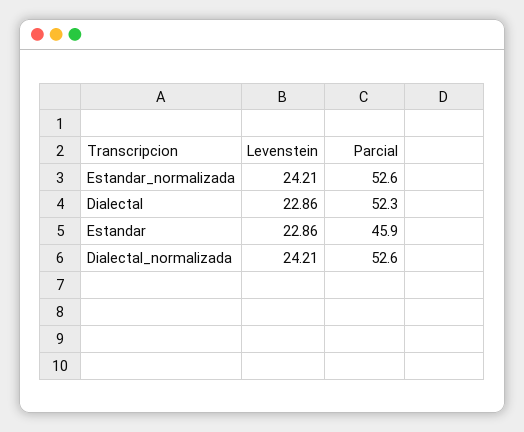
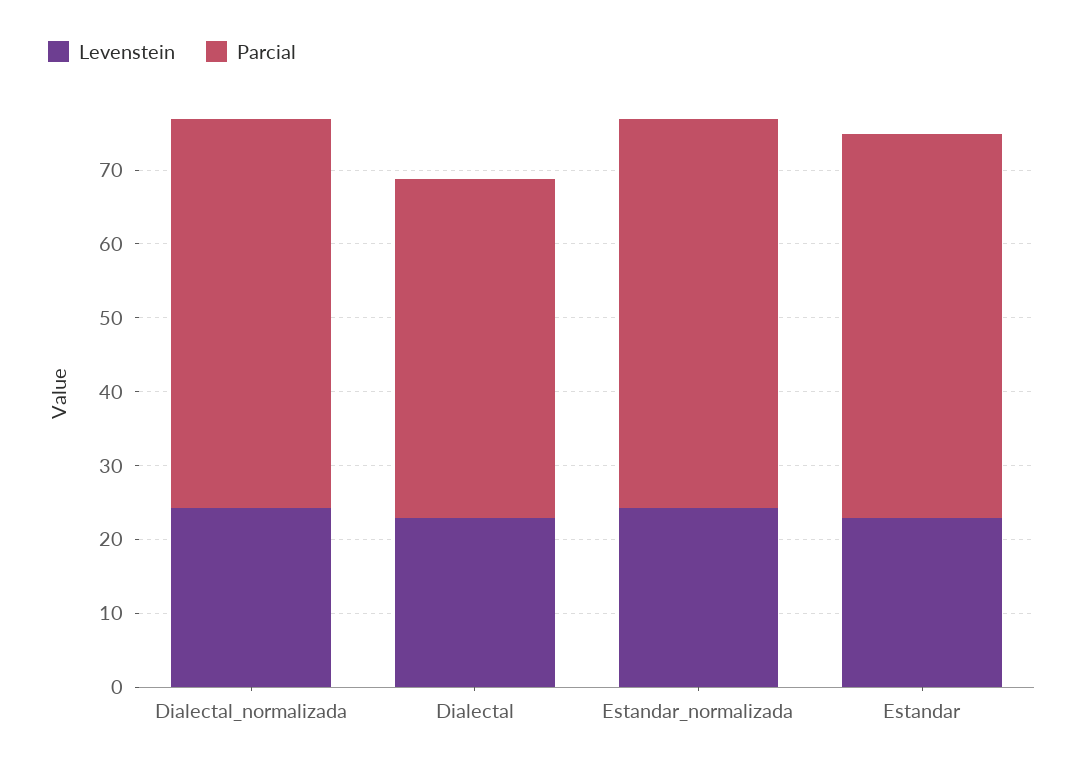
  {
    "Levenstein": {
      "Estandar_normalizada": 24.21,
      "Dialectal": 22.86,
      "Estandar": 22.86,
      "Dialectal_normalizada": 24.21
    },
    "Parcial": {
      "Estandar_normalizada": 52.6,
-     "Dialectal": 52.3,
+     "Dialectal": 46,
-     "Estandar": 45.9,
+     "Estandar": 52,
      "Dialectal_normalizada": 52.6
    }
  }

